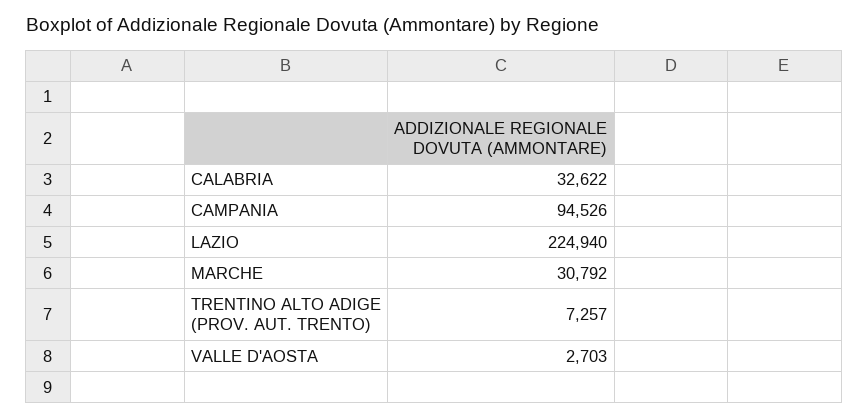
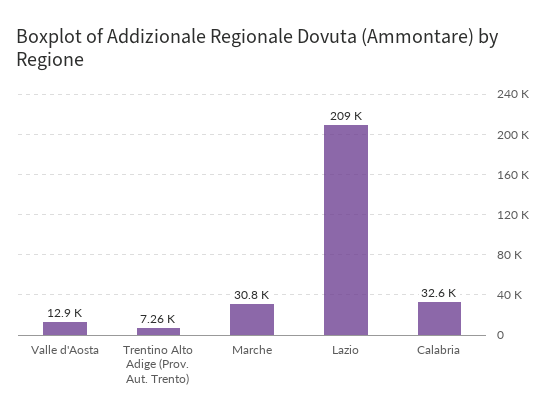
  {
    "CALABRIA": 32622,
-   "CAMPANIA": 94526,
-   "LAZIO": 224940,
+   "LAZIO": 209000,
    "MARCHE": 30792,
    "TRENTINO ALTO ADIGE (PROV. AUT. TRENTO)": 7257,
-   "VALLE D'AOSTA": 2703
+   "VALLE D'AOSTA": 12900
  }

